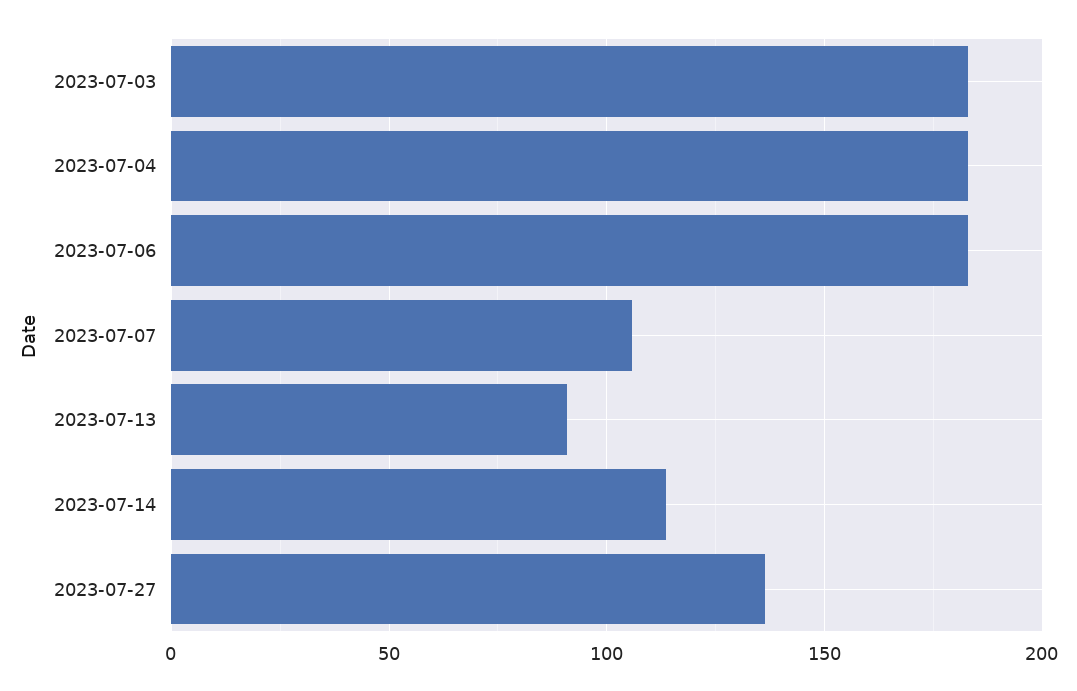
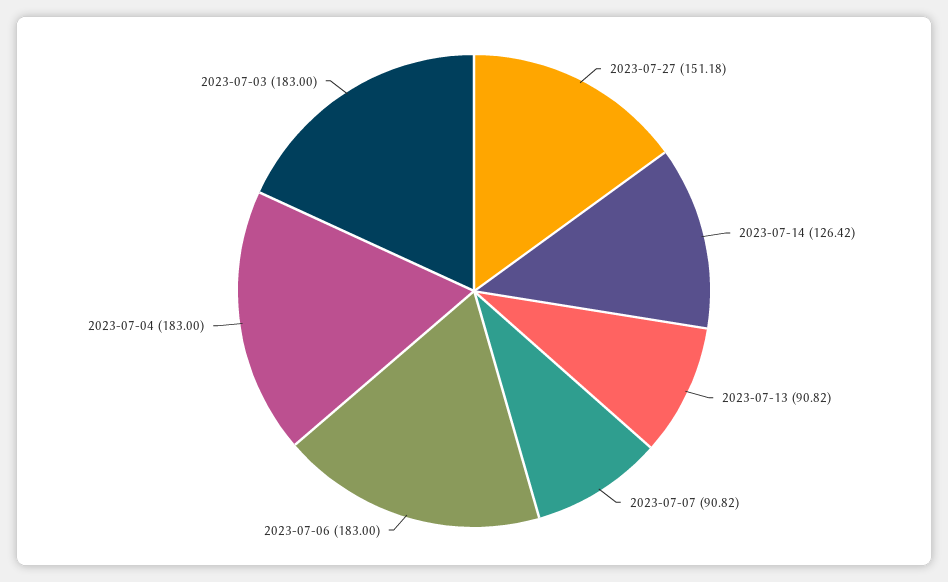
  {
    "2023-07-03": 183,
    "2023-07-04": 183,
    "2023-07-06": 183,
-   "2023-07-07": 105,
+   "2023-07-07": 90.82,
    "2023-07-13": 90.82,
-   "2023-07-14": 115,
+   "2023-07-14": 126.42,
-   "2023-07-27": 135
+   "2023-07-27": 151.18
  }

